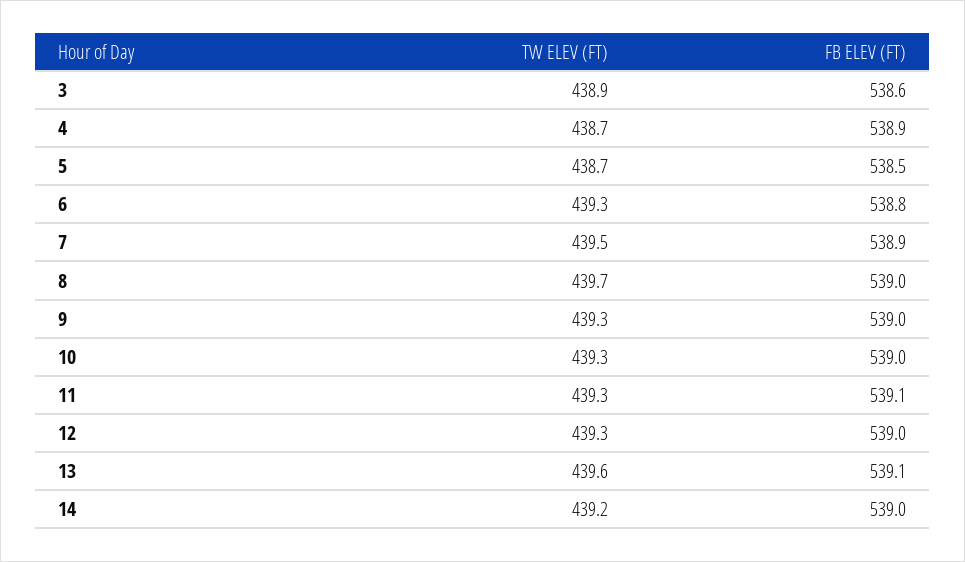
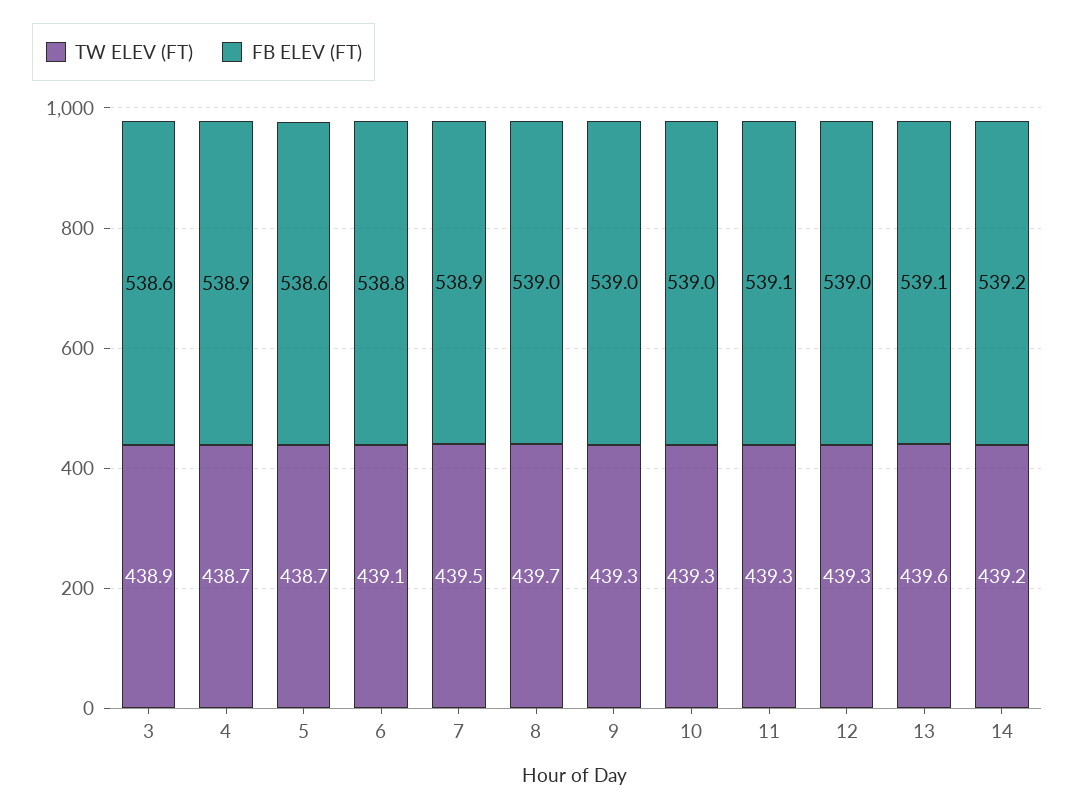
  {
    "TW ELEV (FT)": {
      "3": 438.9,
      "4": 438.7,
      "5": 438.7,
-     "6": 439.3,
+     "6": 439.1,
      "7": 439.5,
      "8": 439.7,
      "9": 439.3,
      "10": 439.3,
      "11": 439.3,
      "12": 439.3,
      "13": 439.6,
      "14": 439.2
    },
    "FB ELEV (FT)": {
      "3": 538.6,
      "4": 538.9,
-     "5": 538.5,
+     "5": 538.6,
      "6": 538.8,
      "7": 538.9,
      "8": 539,
      "9": 539,
      "10": 539,
      "11": 539.1,
      "12": 539,
      "13": 539.1,
-     "14": 539
+     "14": 539.2
    }
  }

